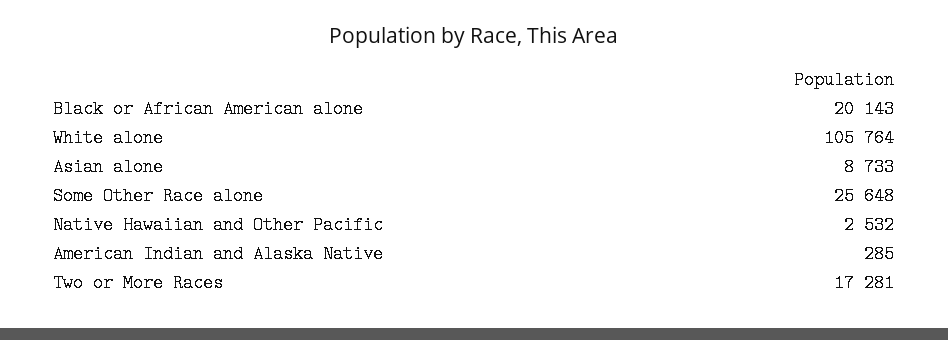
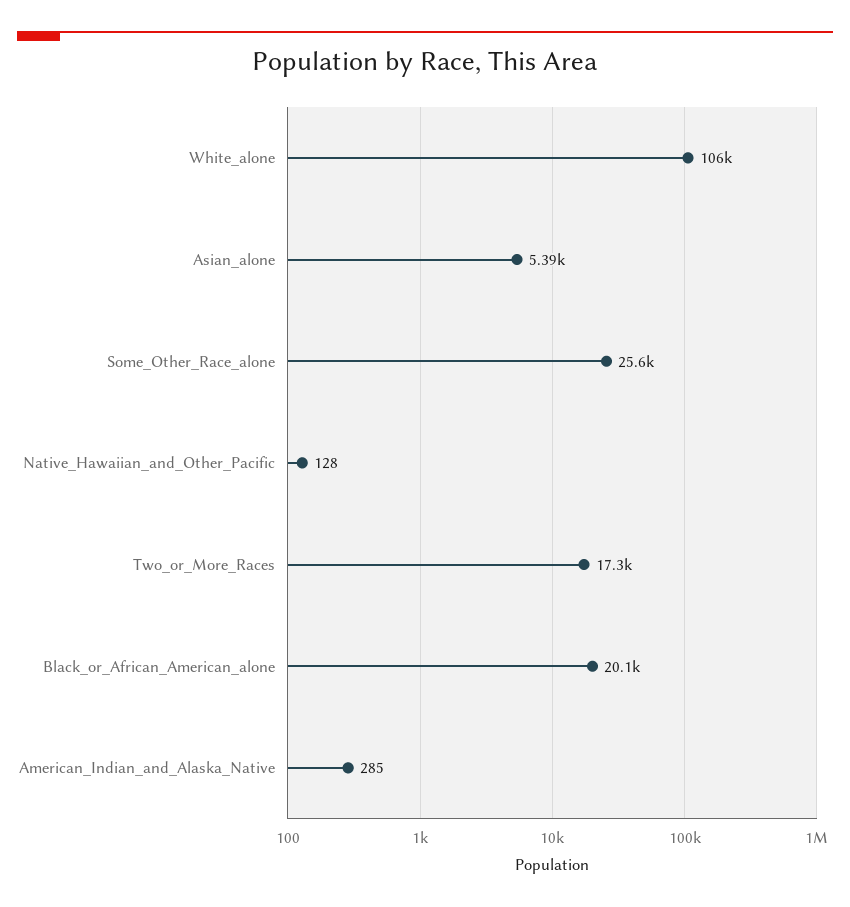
  {
    "Black or African American alone": 20143,
    "White alone": 105764,
-   "Asian alone": 8733,
+   "Asian alone": 5390,
    "Some Other Race alone": 25648,
-   "Native Hawaiian and Other Pacific": 2532,
+   "Native Hawaiian and Other Pacific": 128,
    "American Indian and Alaska Native": 285,
    "Two or More Races": 17281
  }

